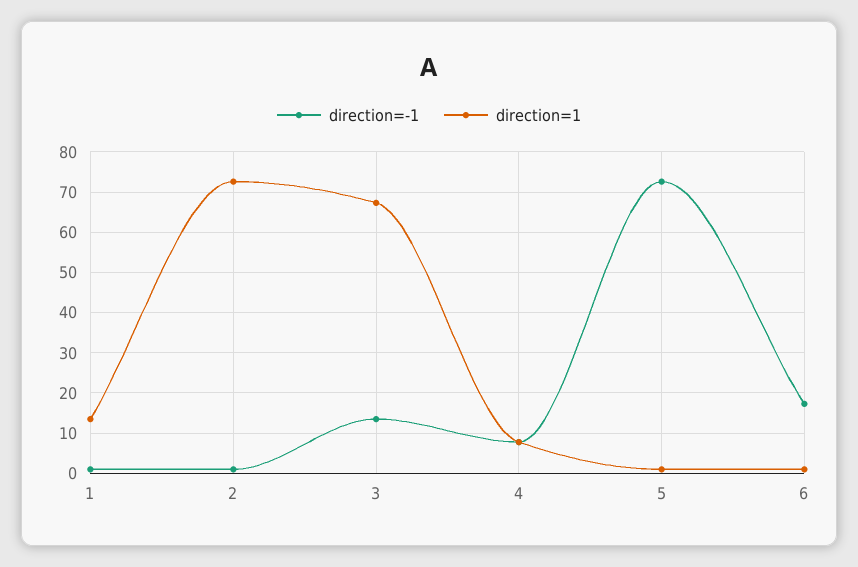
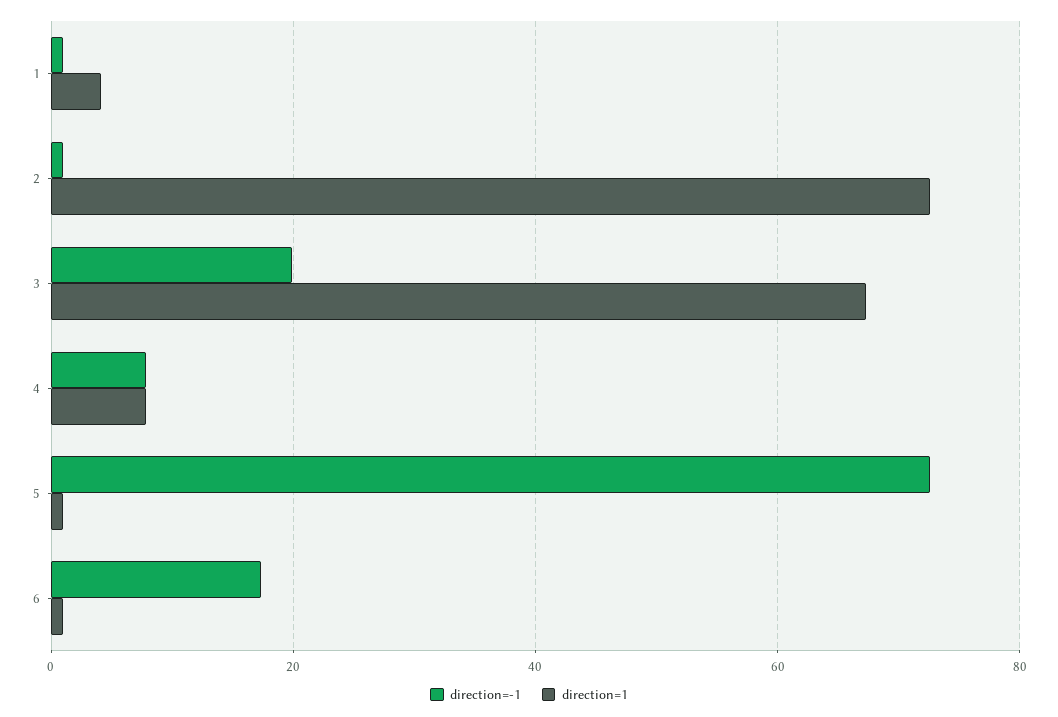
  {
    "direction=-1": {
      "1": 2,
      "2": 2,
-     "3": 14,
+     "3": 20,
      "4": 8,
      "5": 72,
      "6": 18
    },
    "direction=1": {
-     "1": 14,
+     "1": 4,
      "2": 72,
      "3": 68,
      "4": 8,
      "5": 2,
      "6": 2
    }
  }

